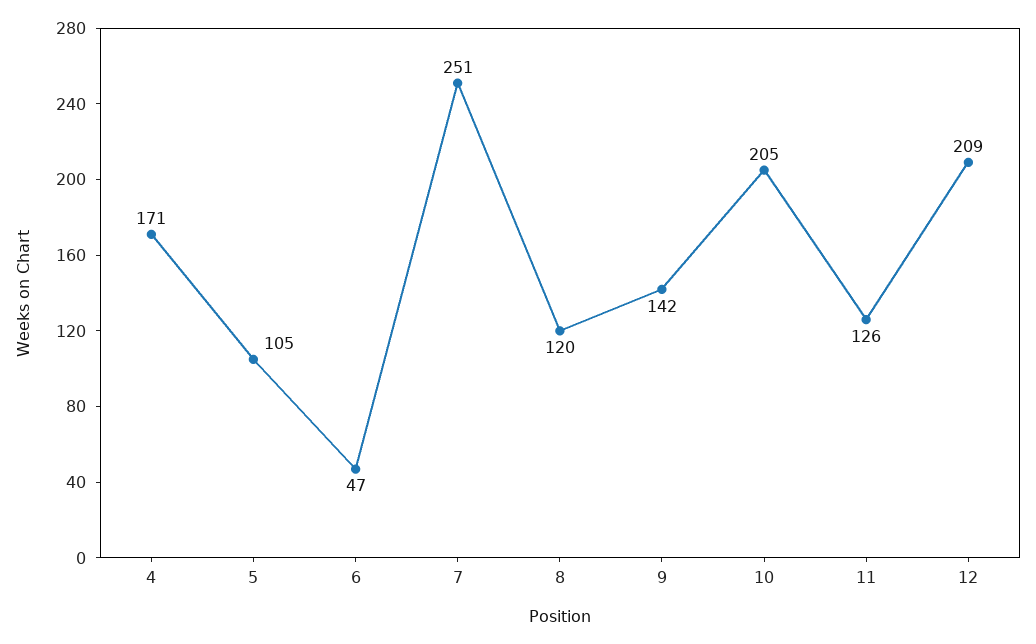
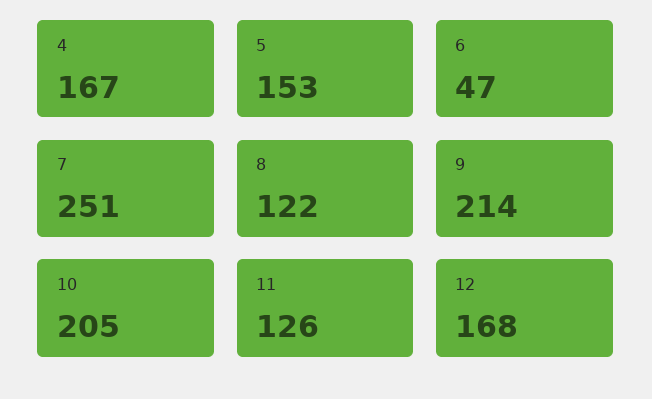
  {
-   "4": 171,
+   "4": 167,
-   "5": 105,
+   "5": 153,
    "6": 47,
    "7": 251,
-   "8": 120,
+   "8": 122,
-   "9": 142,
+   "9": 214,
    "10": 205,
    "11": 126,
-   "12": 209
+   "12": 168
  }

